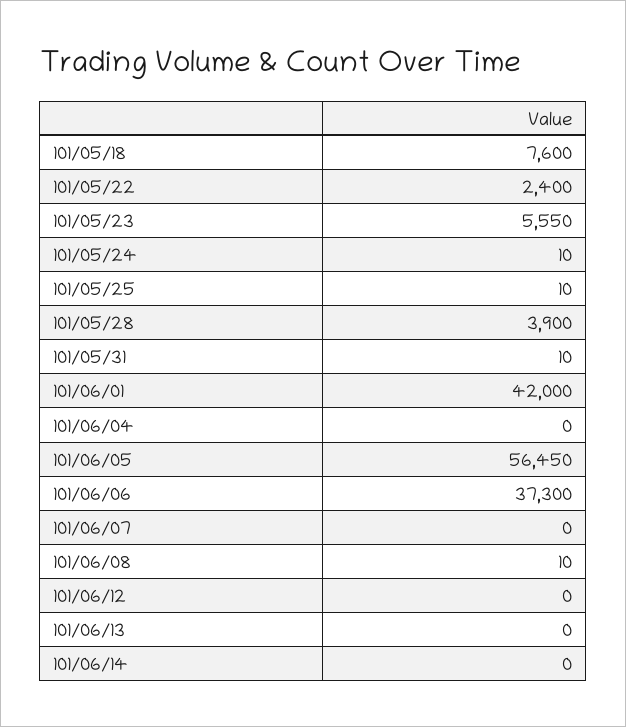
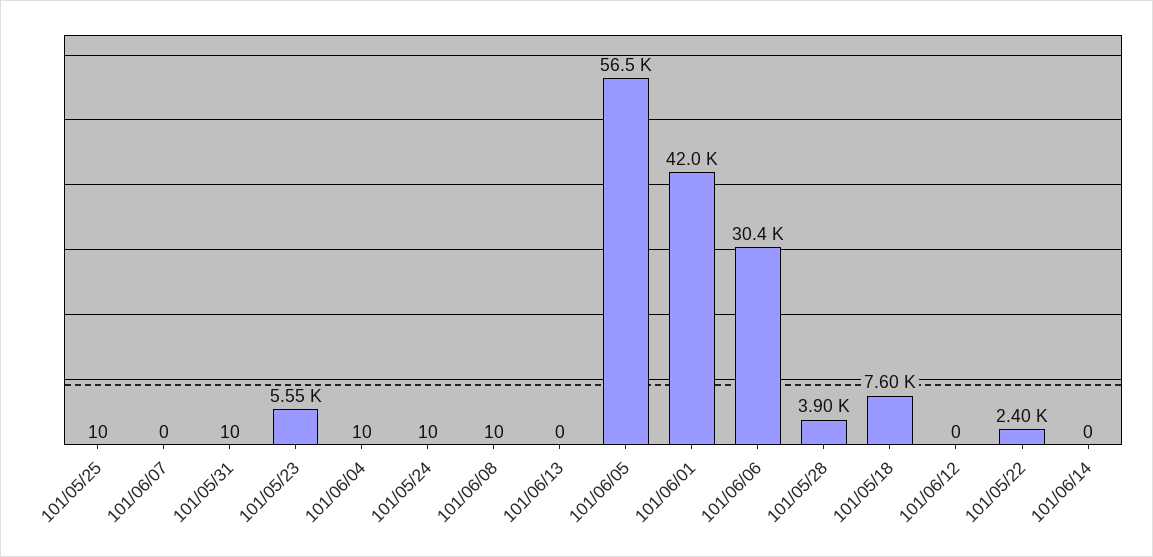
  {
    "101/05/18": 7600,
    "101/05/22": 2400,
    "101/05/23": 5550,
    "101/05/24": 10,
    "101/05/25": 10,
    "101/05/28": 3900,
    "101/05/31": 10,
    "101/06/01": 42000,
-   "101/06/04": 0,
+   "101/06/04": 10,
    "101/06/05": 56450,
-   "101/06/06": 37300,
+   "101/06/06": 30400,
    "101/06/07": 0,
    "101/06/08": 10,
    "101/06/12": 0,
    "101/06/13": 0,
    "101/06/14": 0
  }

